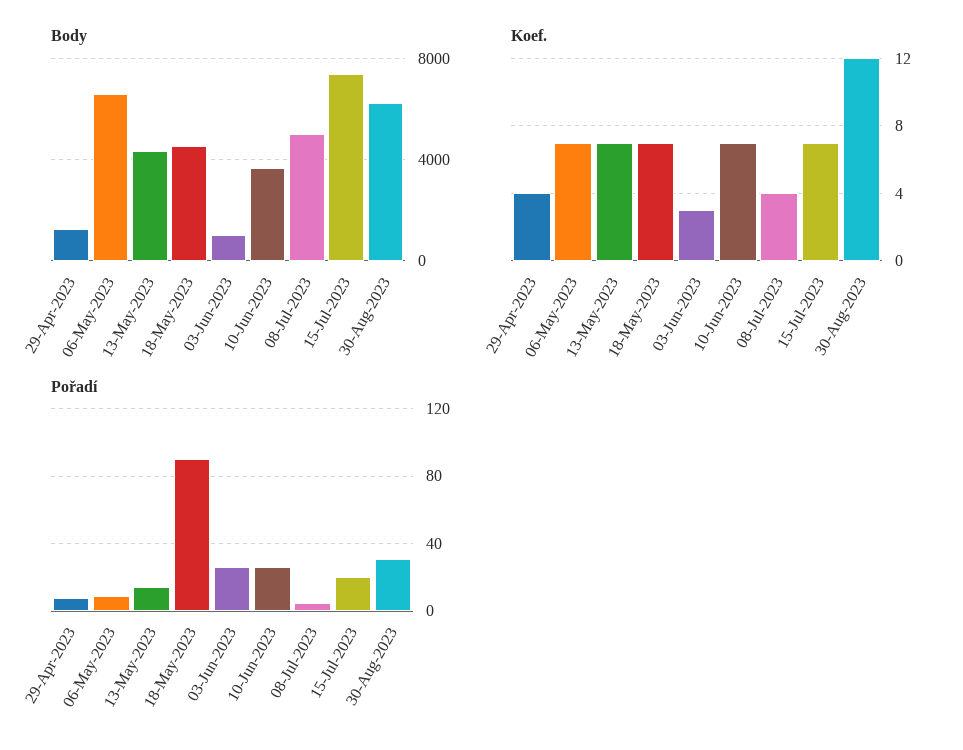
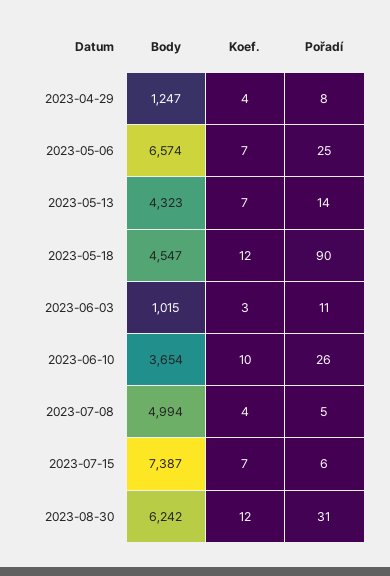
  {
    "Body": {
      "29-Apr-2023": 1247,
      "06-May-2023": 6574,
      "13-May-2023": 4323,
      "18-May-2023": 4547,
      "03-Jun-2023": 1015,
      "10-Jun-2023": 3654,
      "08-Jul-2023": 4994,
      "15-Jul-2023": 7387,
      "30-Aug-2023": 6242
    },
    "Koef.": {
      "29-Apr-2023": 4,
      "06-May-2023": 7,
      "13-May-2023": 7,
-     "18-May-2023": 7,
+     "18-May-2023": 12,
      "03-Jun-2023": 3,
-     "10-Jun-2023": 7,
+     "10-Jun-2023": 10,
      "08-Jul-2023": 4,
      "15-Jul-2023": 7,
      "30-Aug-2023": 12
    },
    "Pořadí": {
      "29-Apr-2023": 8,
-     "06-May-2023": 10,
+     "06-May-2023": 25,
      "13-May-2023": 14,
      "18-May-2023": 90,
-     "03-Jun-2023": 25,
+     "03-Jun-2023": 11,
      "10-Jun-2023": 26,
      "08-Jul-2023": 5,
-     "15-Jul-2023": 20,
+     "15-Jul-2023": 6,
      "30-Aug-2023": 31
    }
  }

